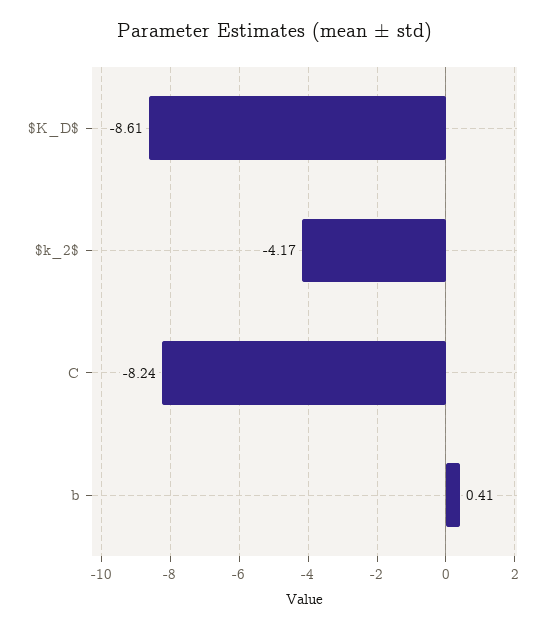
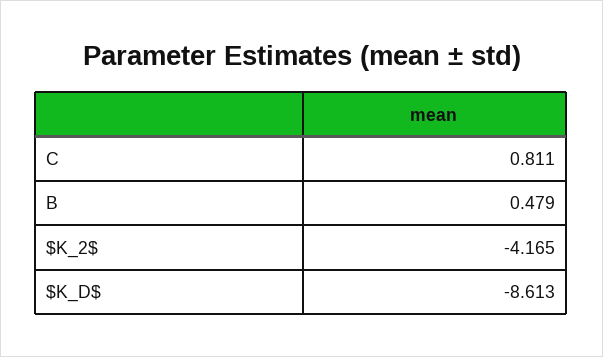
  {
    "$K_D$": -8.613,
    "$k_2$": -4.165,
-   "C": -8.24,
+   "C": 0.811,
-   "b": 0.41
+   "b": 0.479
  }

